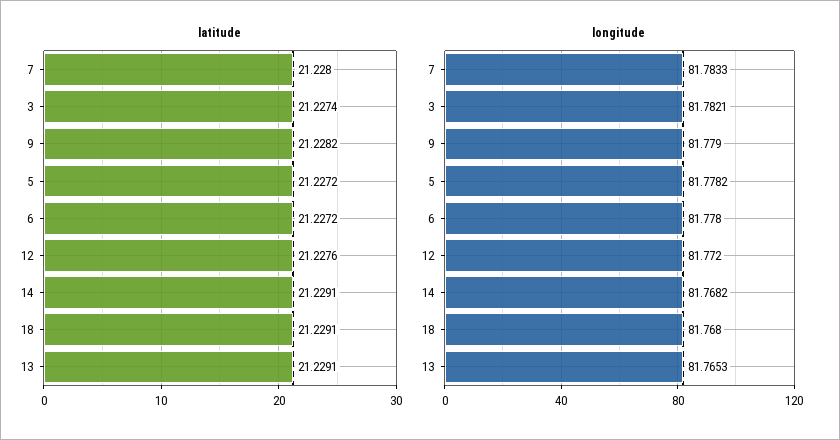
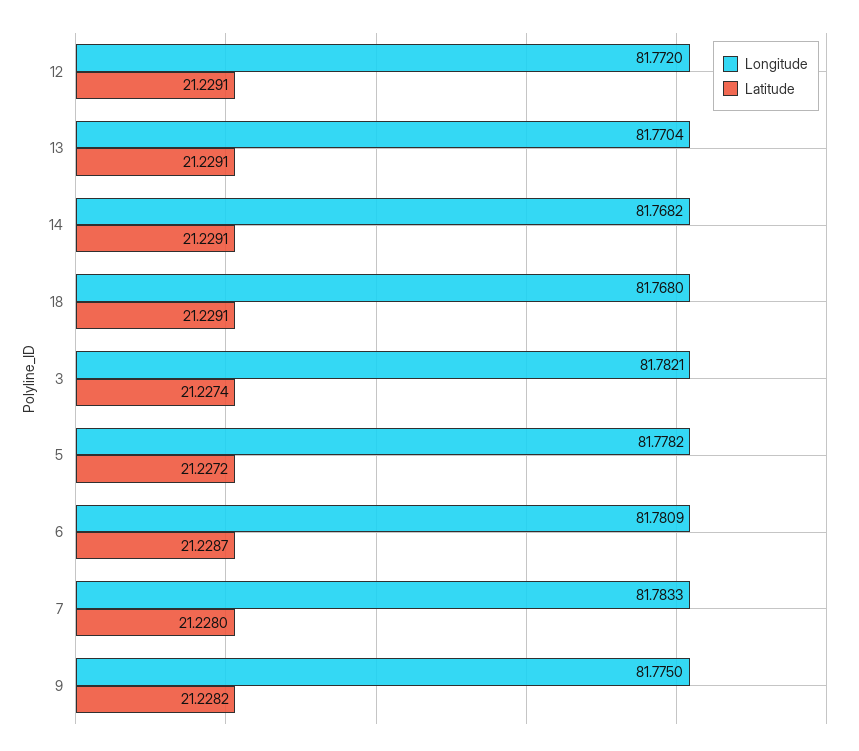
  {
    "latitude": {
      "7": 21.228,
      "3": 21.2274,
      "9": 21.2282,
      "5": 21.2272,
-     "6": 21.2272,
+     "6": 21.2287,
-     "12": 21.2276,
+     "12": 21.2291,
      "14": 21.2291,
      "18": 21.2291,
      "13": 21.2291
    },
    "longitude": {
      "7": 81.7833,
      "3": 81.7821,
-     "9": 81.779,
+     "9": 81.775,
      "5": 81.7782,
-     "6": 81.778,
+     "6": 81.7809,
      "12": 81.772,
      "14": 81.7682,
      "18": 81.768,
-     "13": 81.7653
+     "13": 81.7704
    }
  }

